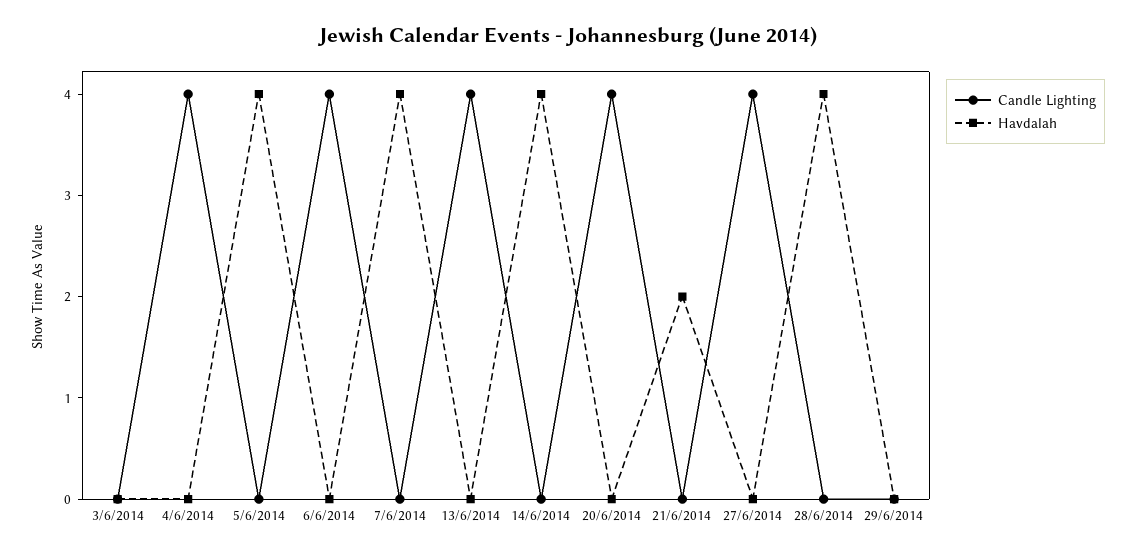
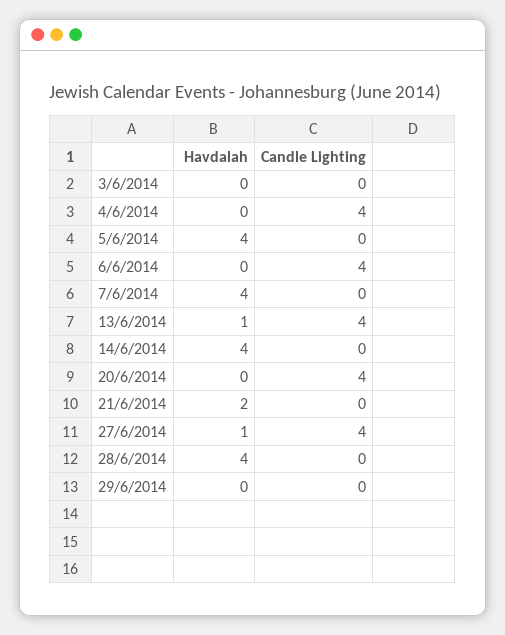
  {
    "Candle Lighting": {
      "3/6/2014": 0,
      "4/6/2014": 4,
      "5/6/2014": 0,
      "6/6/2014": 4,
      "7/6/2014": 0,
      "13/6/2014": 4,
      "14/6/2014": 0,
      "20/6/2014": 4,
      "21/6/2014": 0,
      "27/6/2014": 4,
      "28/6/2014": 0,
      "29/6/2014": 0
    },
    "Havdalah": {
      "3/6/2014": 0,
      "4/6/2014": 0,
      "5/6/2014": 4,
      "6/6/2014": 0,
      "7/6/2014": 4,
-     "13/6/2014": 0,
+     "13/6/2014": 1,
      "14/6/2014": 4,
      "20/6/2014": 0,
      "21/6/2014": 2,
-     "27/6/2014": 0,
+     "27/6/2014": 1,
      "28/6/2014": 4,
      "29/6/2014": 0
    }
  }

